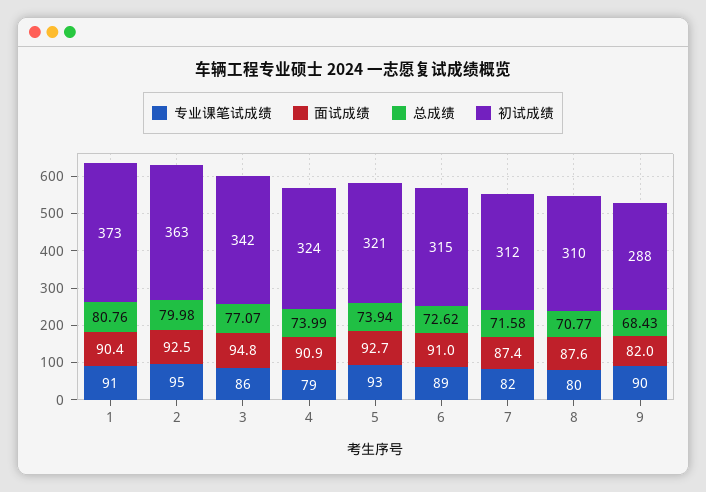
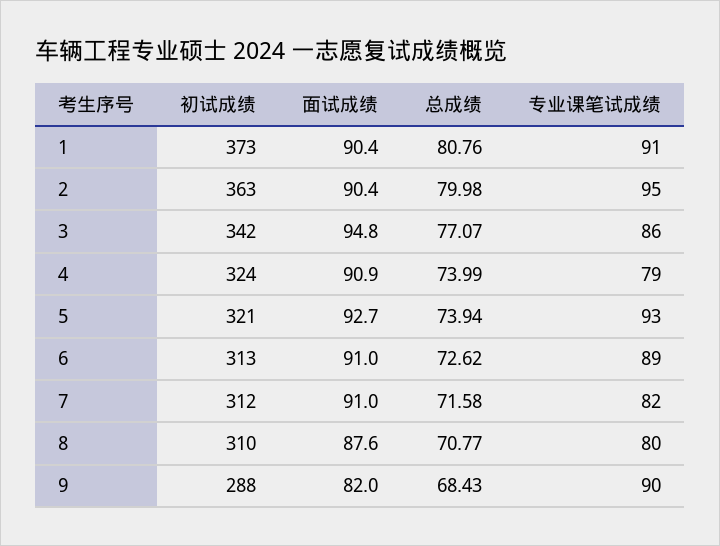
  {
    "专业课笔试成绩": {
      "1": 91,
      "2": 95,
      "3": 86,
      "4": 79,
      "5": 93,
      "6": 89,
      "7": 82,
      "8": 80,
      "9": 90
    },
    "面试成绩": {
      "1": 90.4,
-     "2": 92.5,
+     "2": 90.4,
      "3": 94.8,
      "4": 90.9,
      "5": 92.7,
      "6": 91,
-     "7": 87.4,
+     "7": 91,
      "8": 87.6,
      "9": 82
    },
    "总成绩": {
      "1": 80.76,
      "2": 79.98,
      "3": 77.07,
      "4": 73.99,
      "5": 73.94,
      "6": 72.62,
      "7": 71.58,
      "8": 70.77,
      "9": 68.43
    },
    "初试成绩": {
      "1": 373,
      "2": 363,
      "3": 342,
      "4": 324,
      "5": 321,
-     "6": 315,
+     "6": 313,
      "7": 312,
      "8": 310,
      "9": 288
    }
  }

